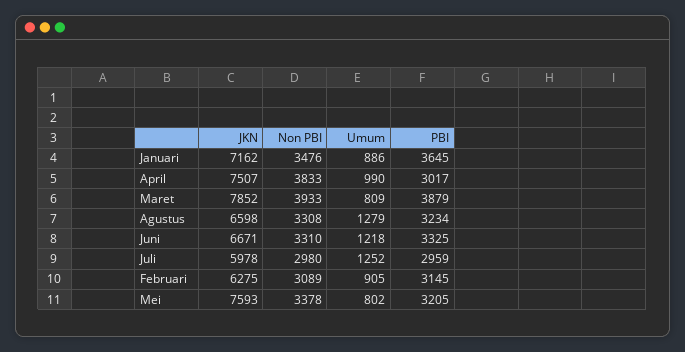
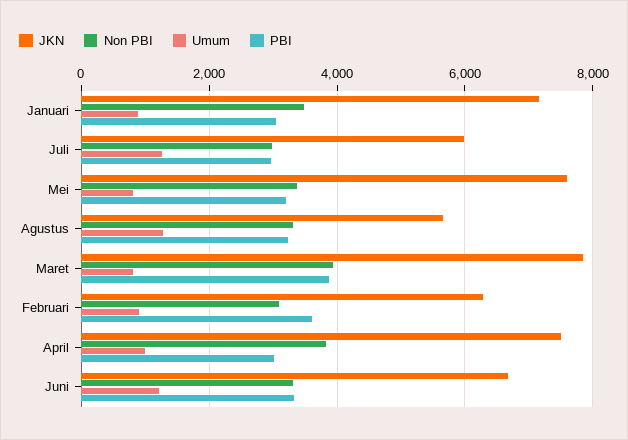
  {
    "JKN": {
      "Januari": 7162,
      "April": 7507,
      "Maret": 7852,
-     "Agustus": 6598,
+     "Agustus": 5600,
      "Juni": 6671,
      "Juli": 5978,
      "Februari": 6275,
      "Mei": 7593
    },
    "Non PBI": {
      "Januari": 3476,
      "April": 3833,
      "Maret": 3933,
      "Agustus": 3308,
      "Juni": 3310,
      "Juli": 2980,
      "Februari": 3089,
      "Mei": 3378
    },
    "Umum": {
      "Januari": 886,
      "April": 990,
      "Maret": 809,
      "Agustus": 1279,
      "Juni": 1218,
      "Juli": 1252,
      "Februari": 905,
      "Mei": 802
    },
    "PBI": {
-     "Januari": 3645,
+     "Januari": 3000,
      "April": 3017,
      "Maret": 3879,
      "Agustus": 3234,
      "Juni": 3325,
      "Juli": 2959,
-     "Februari": 3145,
+     "Februari": 3600,
      "Mei": 3205
    }
  }

